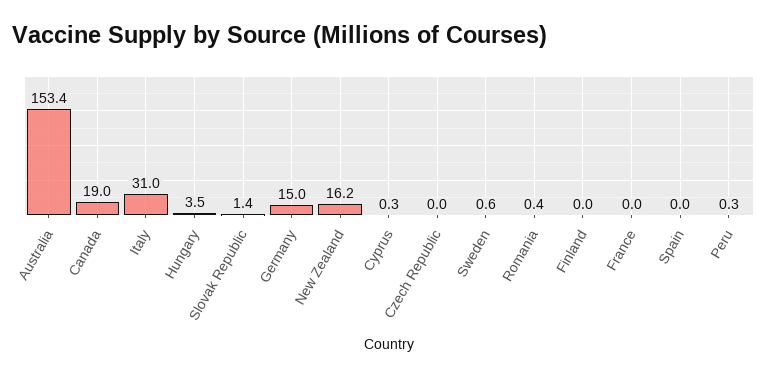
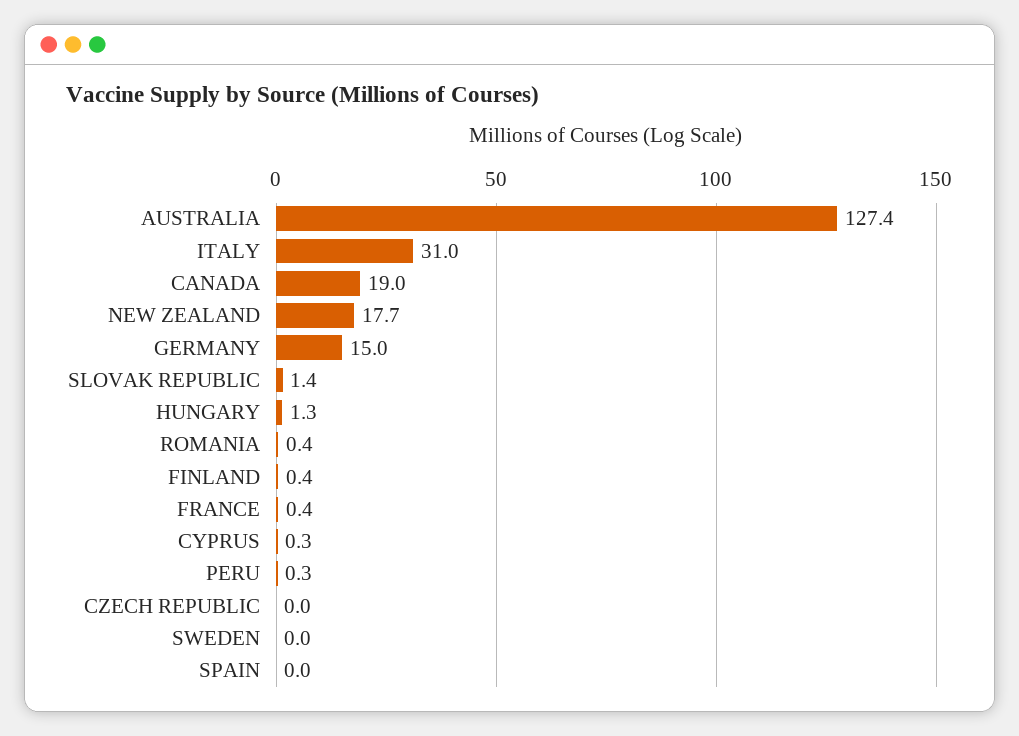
  {
-   "Australia": 153.4,
+   "Australia": 127.4,
    "Canada": 19,
    "Italy": 31,
-   "Hungary": 3.5,
+   "Hungary": 1.3,
    "Slovak Republic": 1.4,
    "Germany": 15,
-   "New Zealand": 16.2,
+   "New Zealand": 17.7,
    "Cyprus": 0.3,
    "Czech Republic": 0,
-   "Sweden": 0.6,
+   "Sweden": 0,
    "Romania": 0.4,
-   "Finland": 0,
+   "Finland": 0.4,
-   "France": 0,
+   "France": 0.4,
    "Spain": 0,
    "Peru": 0.3
  }

